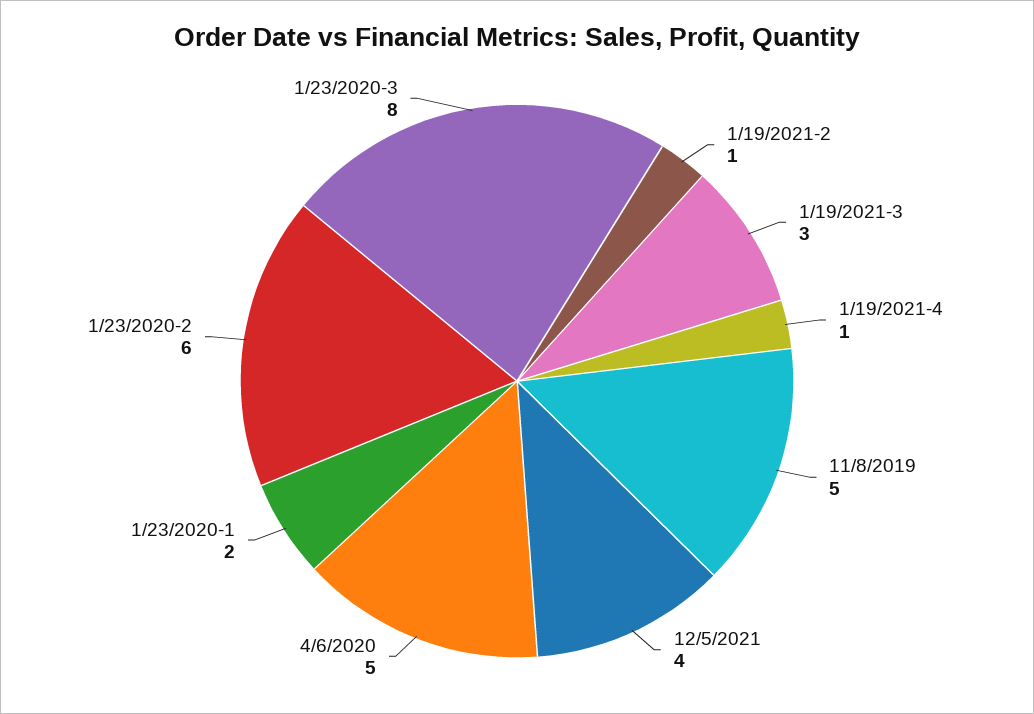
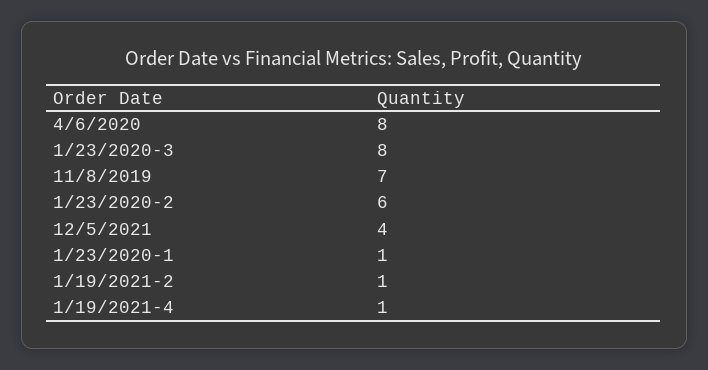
  {
    "1/19/2021-2": 1,
-   "1/19/2021-3": 3,
    "1/19/2021-4": 1,
-   "11/8/2019": 5,
+   "11/8/2019": 7,
    "12/5/2021": 4,
-   "4/6/2020": 5,
+   "4/6/2020": 8,
-   "1/23/2020-1": 2,
+   "1/23/2020-1": 1,
    "1/23/2020-2": 6,
    "1/23/2020-3": 8
  }

